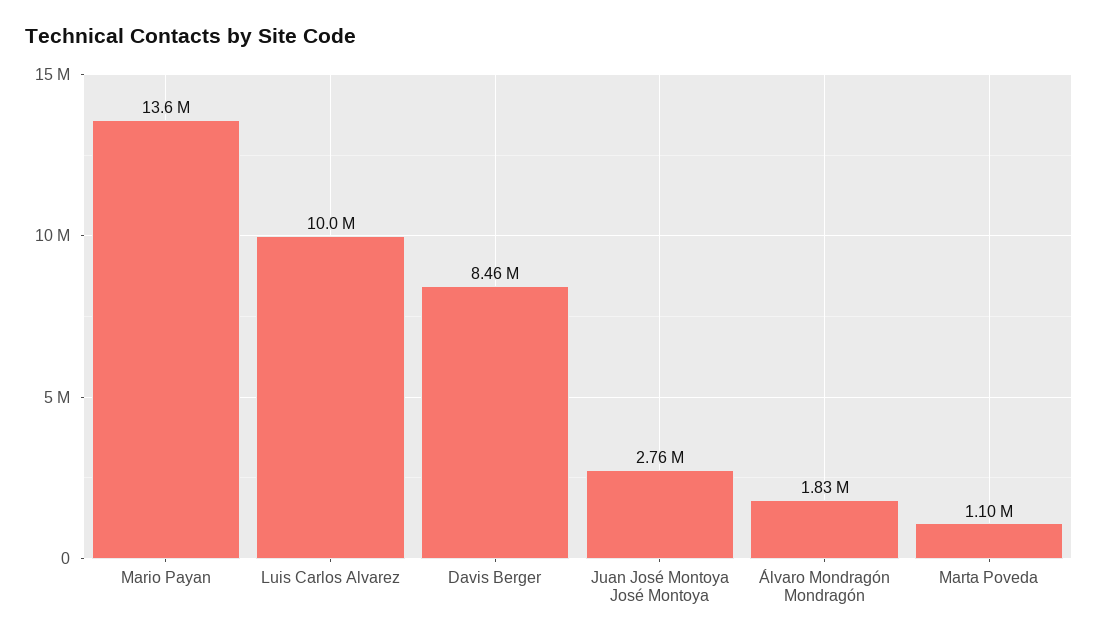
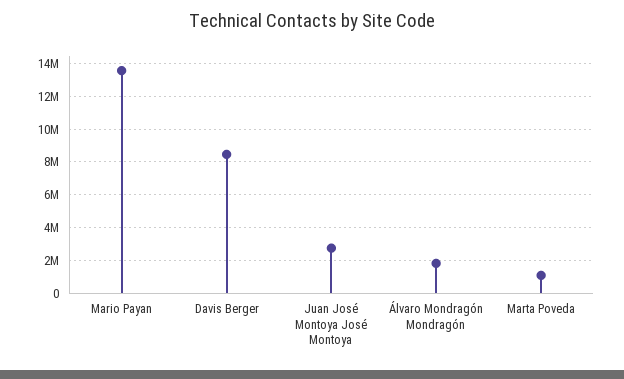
  {
    "Mario Payan": 13600000,
-   "Luis Carlos Alvarez": 10000000,
    "Davis Berger": 8460000,
    "Juan José Montoya José Montoya": 2760000,
    "Álvaro Mondragón Mondragón": 1830000,
    "Marta Poveda": 1100000
  }

